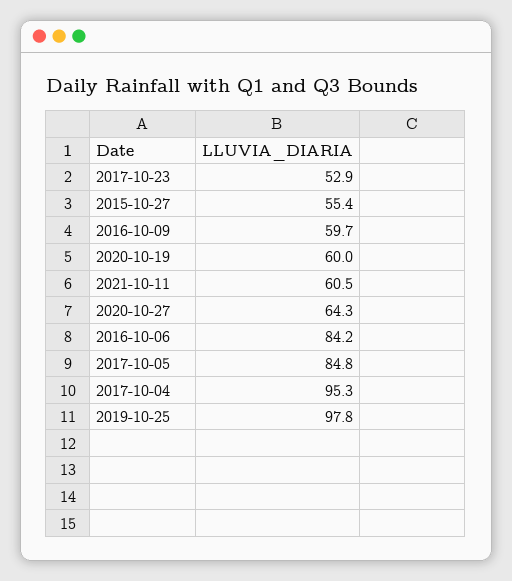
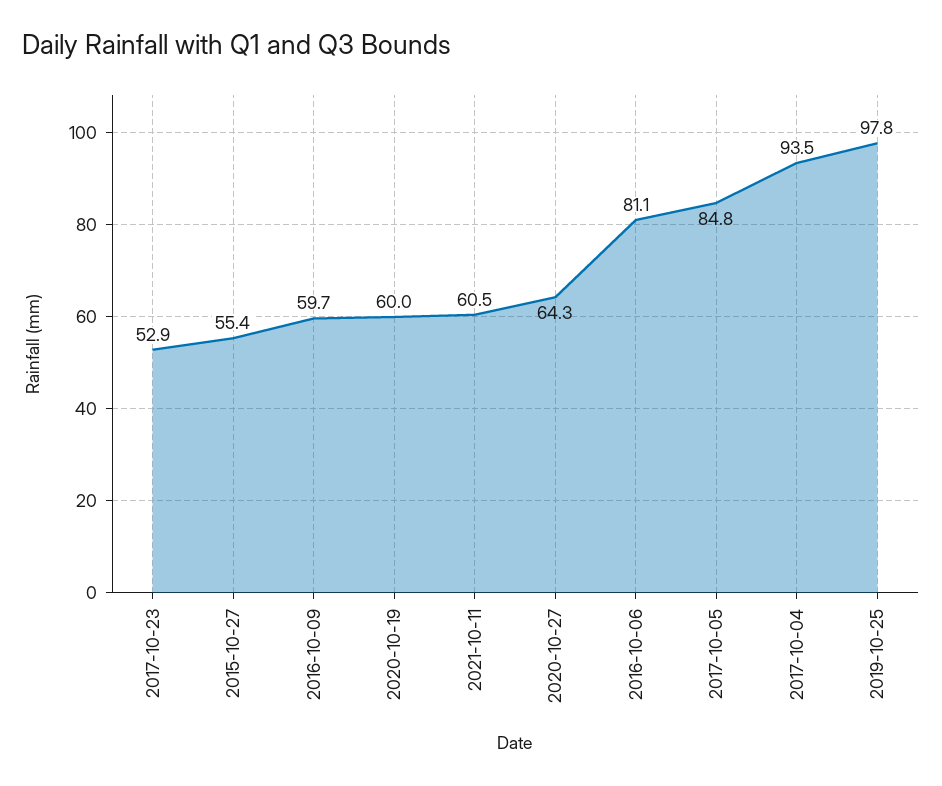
  {
    "2017-10-23": 52.9,
    "2015-10-27": 55.4,
    "2016-10-09": 59.7,
    "2020-10-19": 60,
    "2021-10-11": 60.5,
    "2020-10-27": 64.3,
-   "2016-10-06": 84.2,
+   "2016-10-06": 81.1,
    "2017-10-05": 84.8,
-   "2017-10-04": 95.3,
+   "2017-10-04": 93.5,
    "2019-10-25": 97.8
  }

